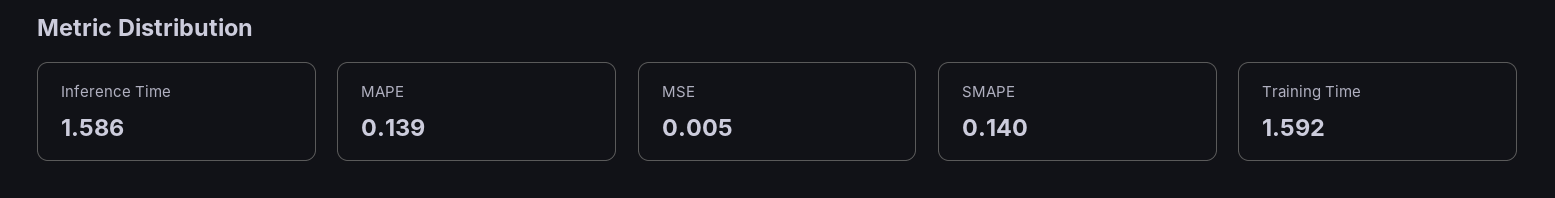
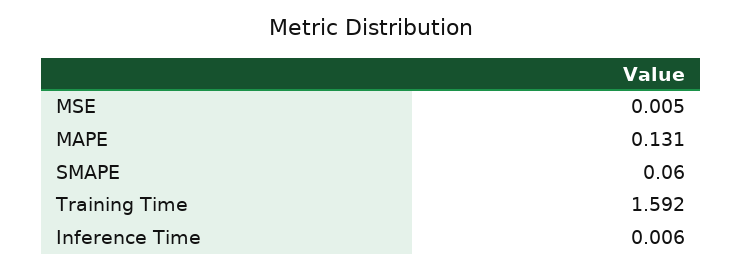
  {
-   "Inference Time": 1.586,
+   "Inference Time": 0.006,
-   "MAPE": 0.139,
+   "MAPE": 0.131,
    "MSE": 0.005,
-   "SMAPE": 0.14,
+   "SMAPE": 0.06,
    "Training Time": 1.592
  }

